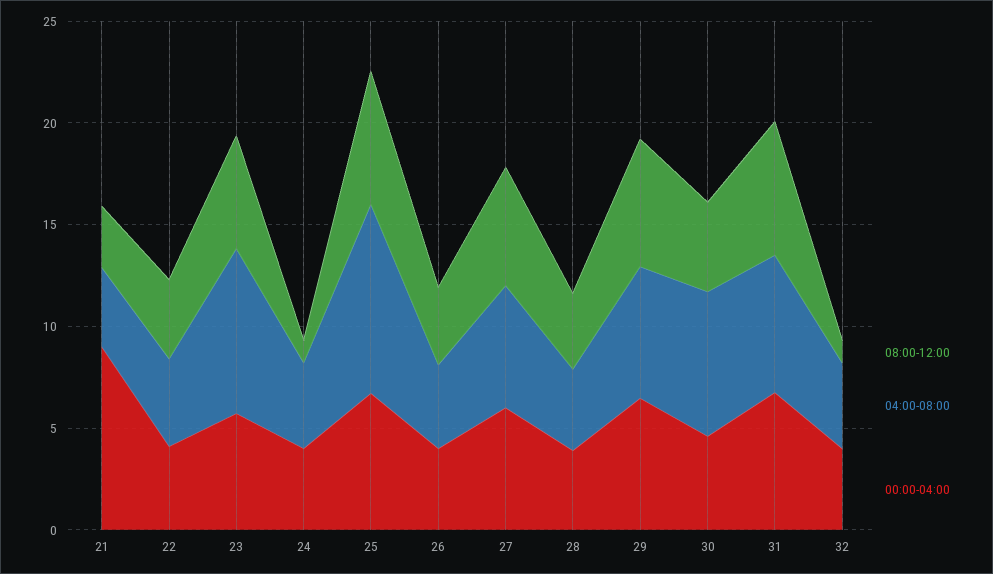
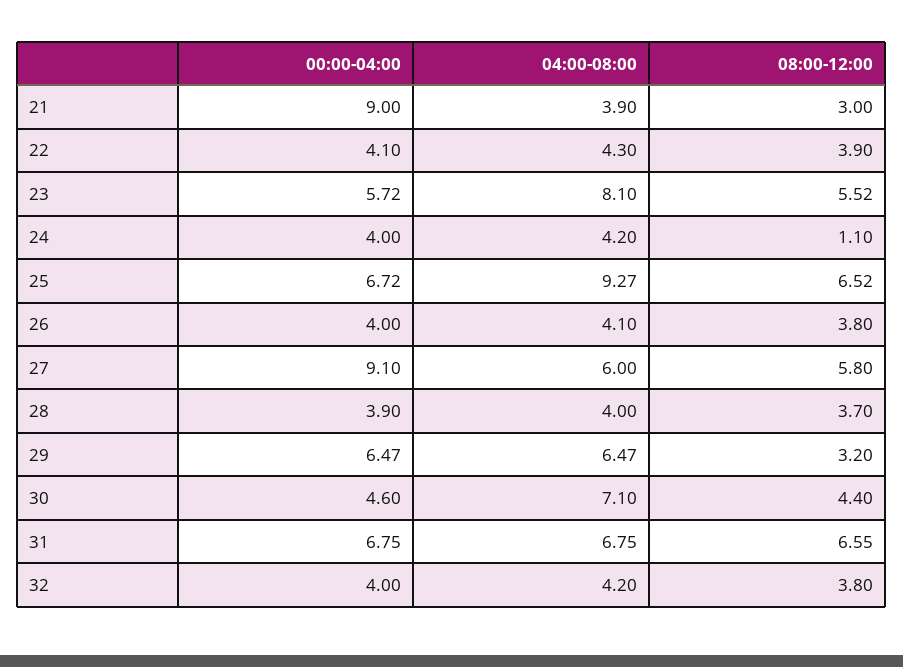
  {
    "08:00-12:00": {
      "21": 3,
      "22": 3.9,
      "23": 5.52,
      "24": 1.1,
      "25": 6.52,
      "26": 3.8,
      "27": 5.8,
      "28": 3.7,
-     "29": 6,
+     "29": 3.2,
      "30": 4.4,
      "31": 6.55,
-     "32": 1
+     "32": 3.8
    },
    "04:00-08:00": {
      "21": 3.9,
      "22": 4.3,
      "23": 8.1,
      "24": 4.2,
      "25": 9.27,
      "26": 4.1,
      "27": 6,
      "28": 4,
      "29": 6.47,
      "30": 7.1,
      "31": 6.75,
      "32": 4.2
    },
    "00:00-04:00": {
      "21": 9,
      "22": 4.1,
      "23": 5.72,
      "24": 4,
      "25": 6.72,
      "26": 4,
-     "27": 6,
+     "27": 9.1,
      "28": 3.9,
      "29": 6.47,
      "30": 4.6,
      "31": 6.75,
      "32": 4
    }
  }

